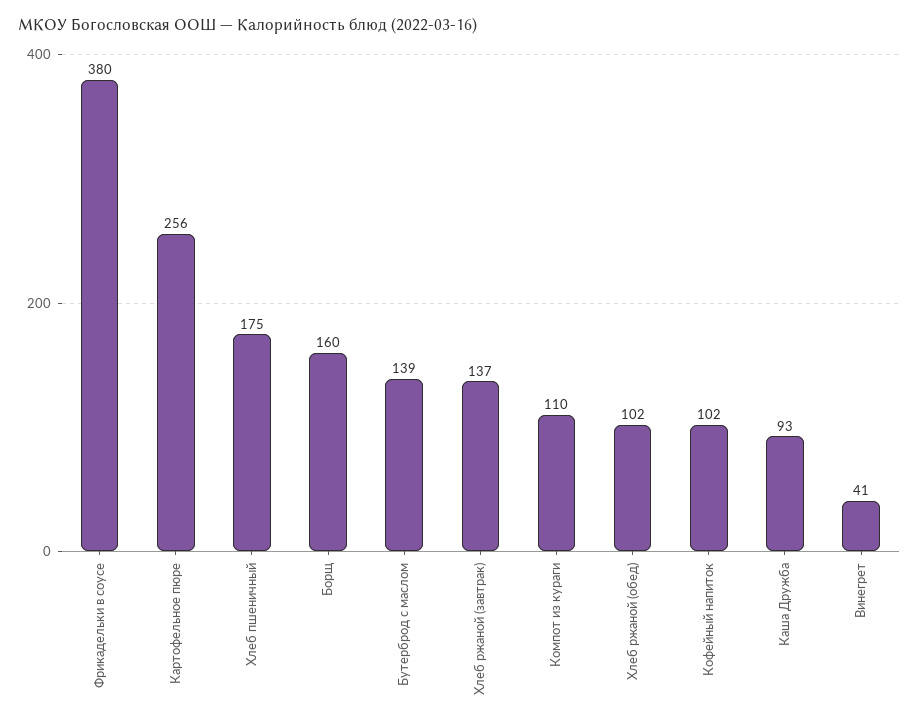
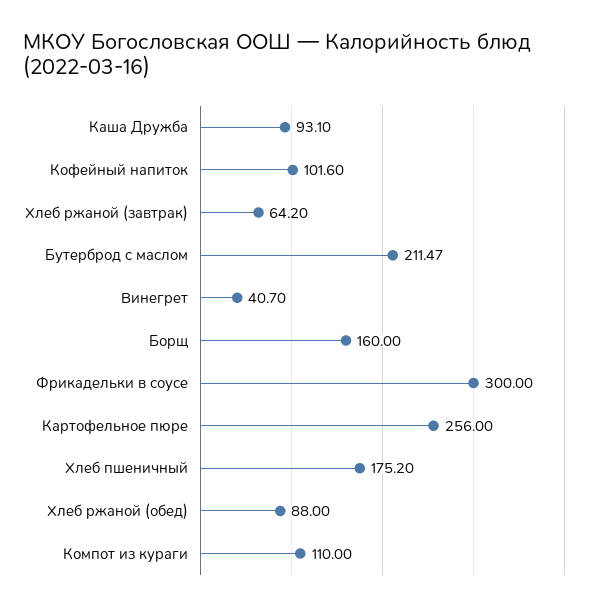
  {
-   "Фрикадельки в соусе": 380,
+   "Фрикадельки в соусе": 300,
    "Картофельное пюре": 256,
    "Хлеб пшеничный": 175.2,
    "Борщ": 160,
-   "Бутерброд с маслом": 139,
+   "Бутерброд с маслом": 211.47,
-   "Хлеб ржаной (завтрак)": 137,
+   "Хлеб ржаной (завтрак)": 64.2,
    "Компот из кураги": 110,
-   "Хлеб ржаной (обед)": 102,
+   "Хлеб ржаной (обед)": 88,
    "Кофейный напиток": 101.6,
    "Каша Дружба": 93.1,
    "Винегрет": 40.7
  }

